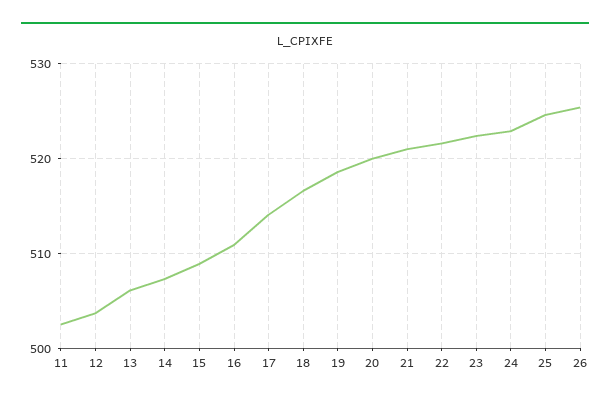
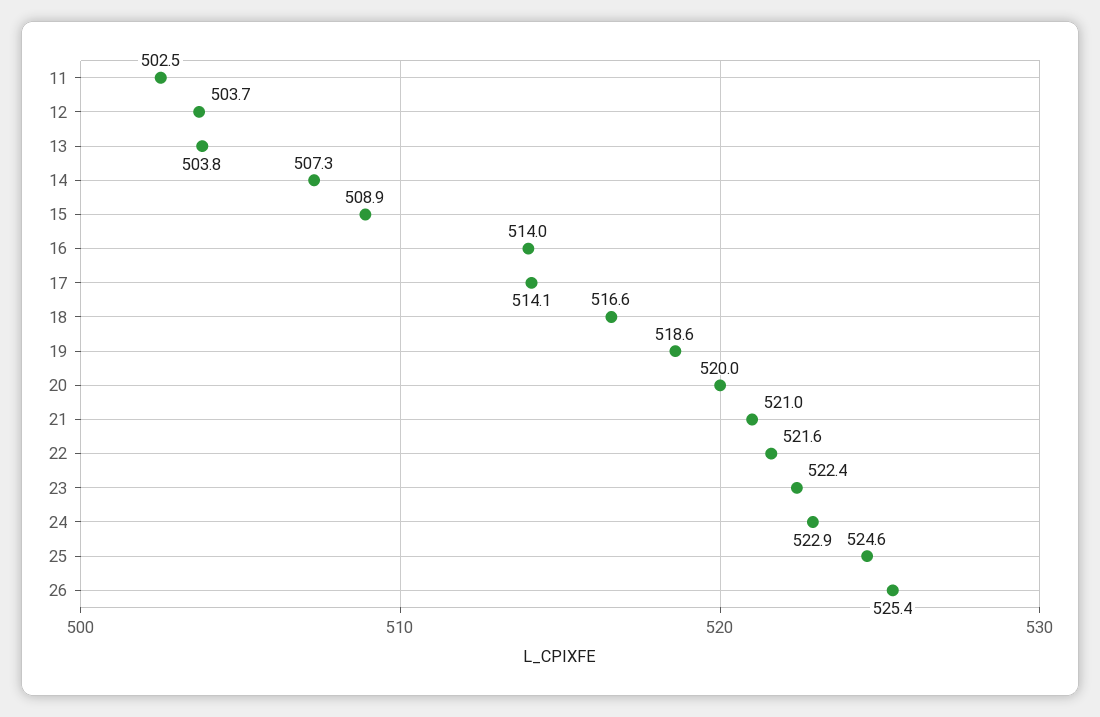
  {
    "11": 502.5,
    "12": 503.7,
-   "13": 506,
+   "13": 503.8,
    "14": 507.3,
    "15": 508.9,
-   "16": 511,
+   "16": 514,
    "17": 514.1,
    "18": 516.6,
    "19": 518.6,
    "20": 520,
    "21": 521,
    "22": 521.6,
    "23": 522.4,
    "24": 522.9,
    "25": 524.6,
    "26": 525.4
  }

